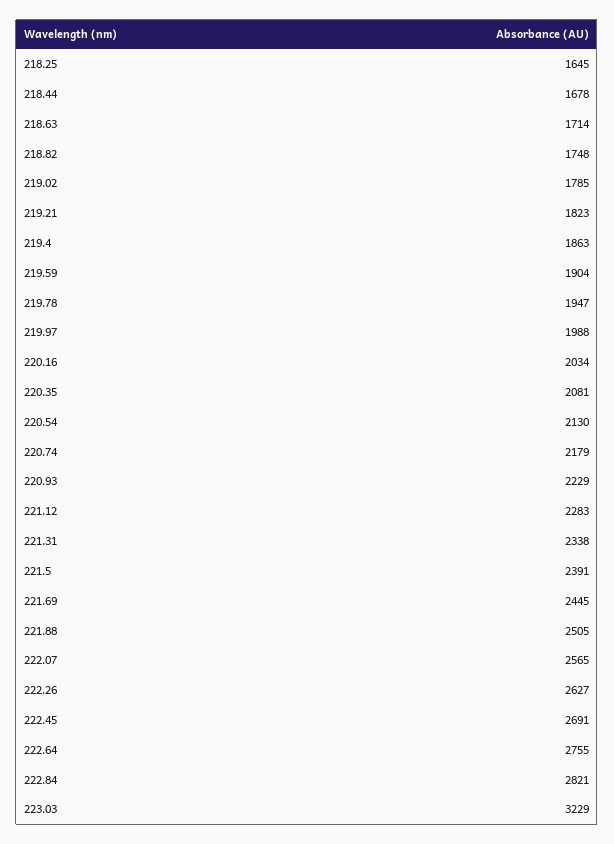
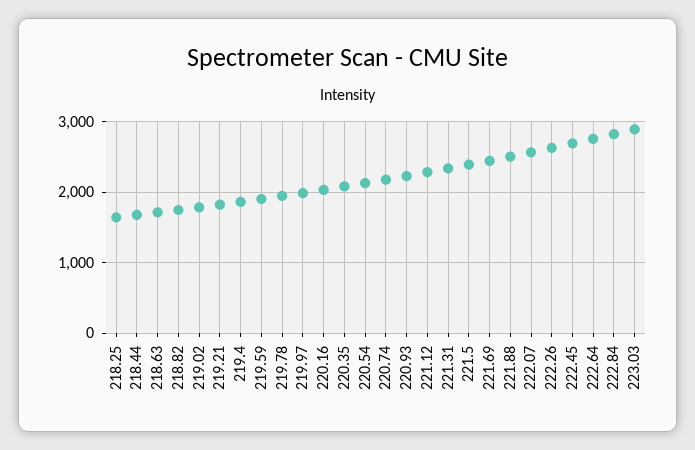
  {
    "218.25": 1645,
    "218.44": 1678,
    "218.63": 1714,
    "218.82": 1748,
    "219.02": 1785,
    "219.21": 1823,
    "219.4": 1863,
    "219.59": 1904,
    "219.78": 1947,
    "219.97": 1988,
    "220.16": 2034,
    "220.35": 2081,
    "220.54": 2130,
    "220.74": 2179,
    "220.93": 2229,
    "221.12": 2283,
    "221.31": 2338,
    "221.5": 2391,
    "221.69": 2445,
    "221.88": 2505,
    "222.07": 2565,
    "222.26": 2627,
    "222.45": 2691,
    "222.64": 2755,
    "222.84": 2821,
-   "223.03": 3229
+   "223.03": 2900
  }

